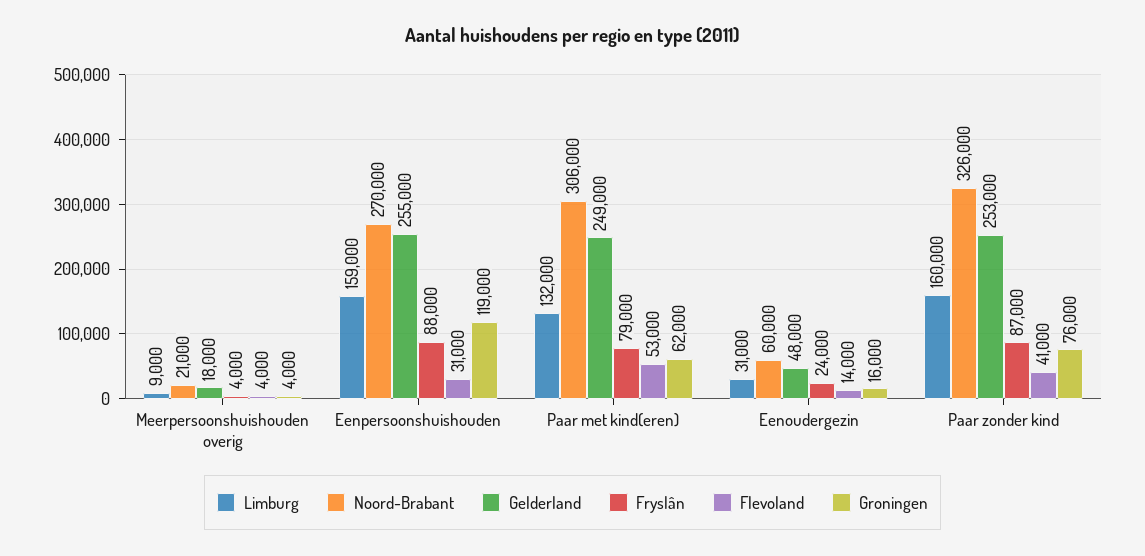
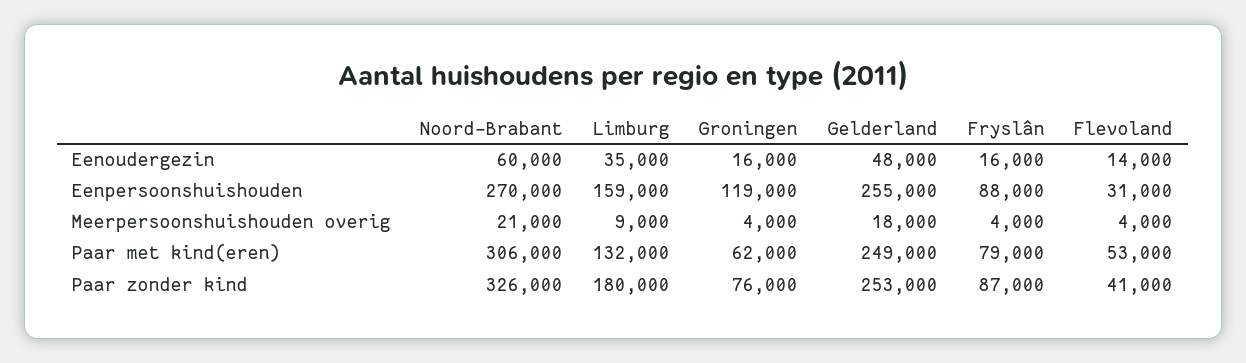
  {
    "Limburg": {
      "Meerpersoonshuishouden overig": 9000,
      "Eenpersoonshuishouden": 159000,
      "Paar met kind(eren)": 132000,
-     "Eenoudergezin": 31000,
+     "Eenoudergezin": 35000,
-     "Paar zonder kind": 160000
+     "Paar zonder kind": 180000
    },
    "Noord-Brabant": {
      "Meerpersoonshuishouden overig": 21000,
      "Eenpersoonshuishouden": 270000,
      "Paar met kind(eren)": 306000,
      "Eenoudergezin": 60000,
      "Paar zonder kind": 326000
    },
    "Gelderland": {
      "Meerpersoonshuishouden overig": 18000,
      "Eenpersoonshuishouden": 255000,
      "Paar met kind(eren)": 249000,
      "Eenoudergezin": 48000,
      "Paar zonder kind": 253000
    },
    "Fryslân": {
      "Meerpersoonshuishouden overig": 4000,
      "Eenpersoonshuishouden": 88000,
      "Paar met kind(eren)": 79000,
-     "Eenoudergezin": 24000,
+     "Eenoudergezin": 16000,
      "Paar zonder kind": 87000
    },
    "Flevoland": {
      "Meerpersoonshuishouden overig": 4000,
      "Eenpersoonshuishouden": 31000,
      "Paar met kind(eren)": 53000,
      "Eenoudergezin": 14000,
      "Paar zonder kind": 41000
    },
    "Groningen": {
      "Meerpersoonshuishouden overig": 4000,
      "Eenpersoonshuishouden": 119000,
      "Paar met kind(eren)": 62000,
      "Eenoudergezin": 16000,
      "Paar zonder kind": 76000
    }
  }

